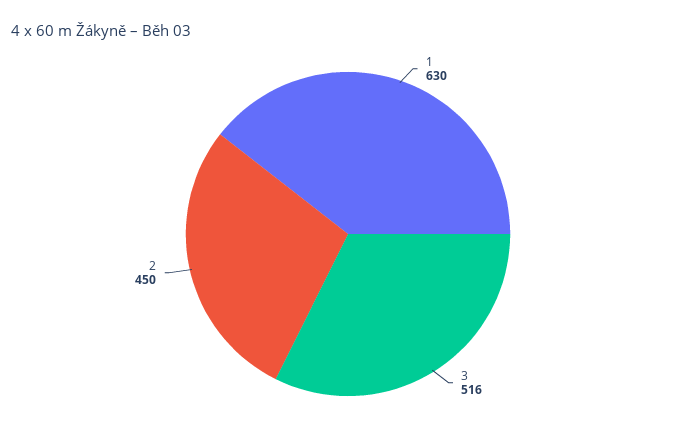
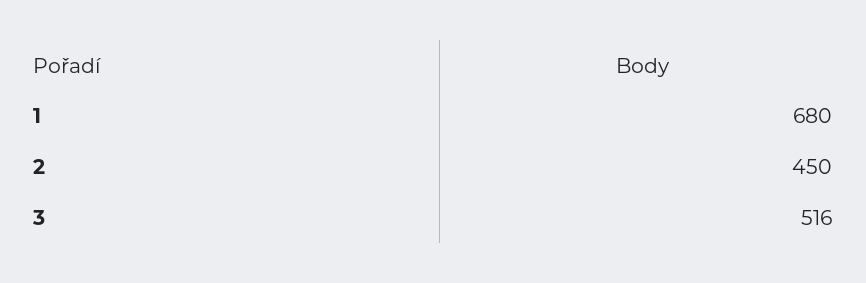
  {
-   "1": 630,
+   "1": 680,
    "3": 516,
    "2": 450
  }

